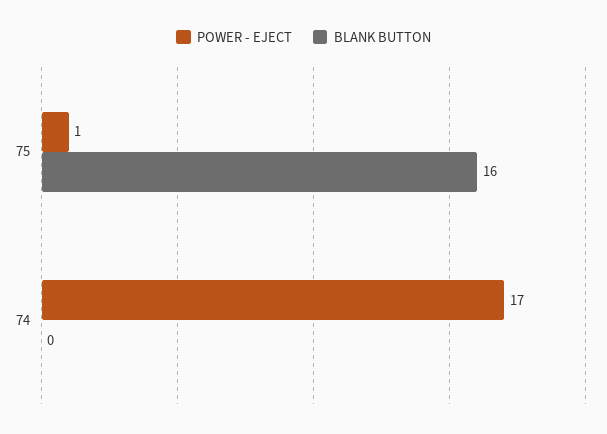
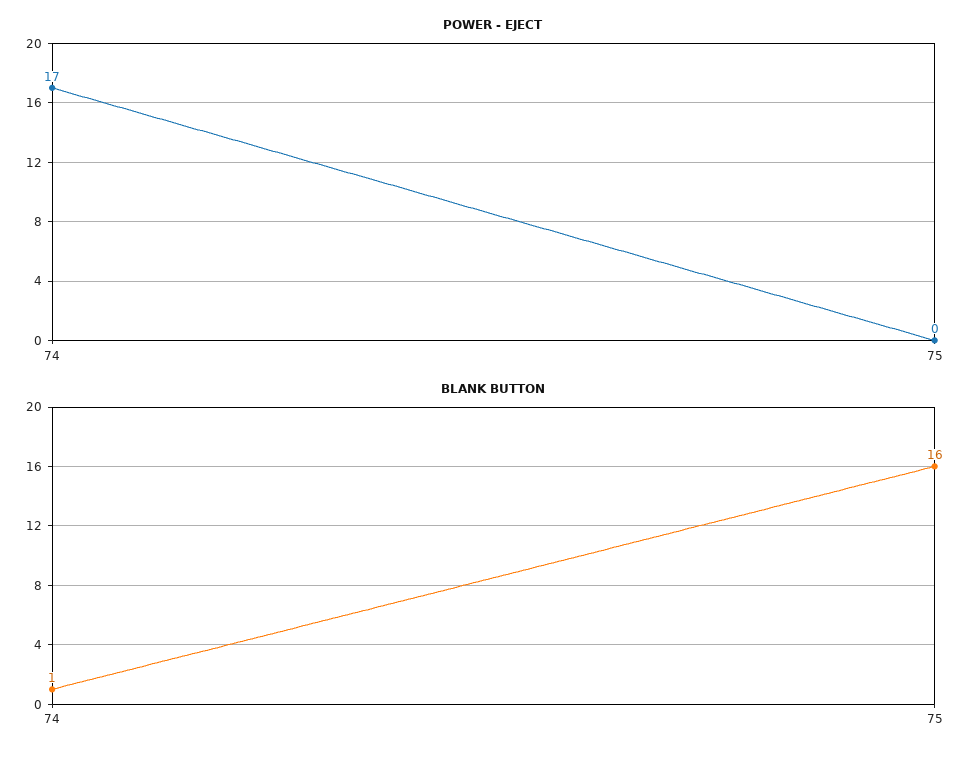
  {
    "POWER - EJECT": {
-     "75": 1,
+     "75": 0,
      "74": 17
    },
    "BLANK BUTTON": {
      "75": 16,
-     "74": 0
+     "74": 1
    }
  }

